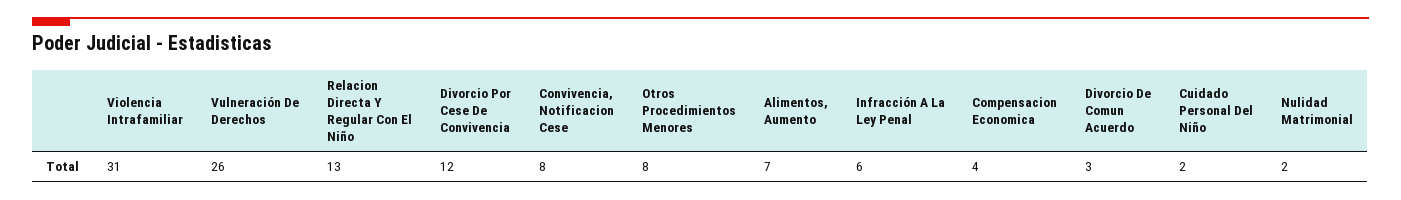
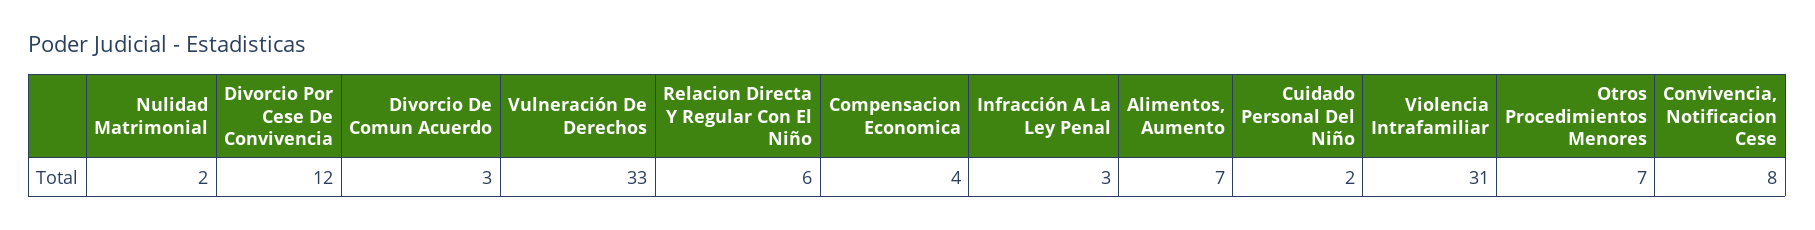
  {
    "Violencia Intrafamiliar": 31,
-   "Vulneración De Derechos": 26,
+   "Vulneración De Derechos": 33,
-   "Relacion Directa Y Regular Con El Niño": 13,
+   "Relacion Directa Y Regular Con El Niño": 6,
    "Divorcio Por Cese De Convivencia": 12,
    "Convivencia, Notificacion Cese": 8,
-   "Otros Procedimientos Menores": 8,
+   "Otros Procedimientos Menores": 7,
    "Alimentos, Aumento": 7,
-   "Infracción A La Ley Penal": 6,
+   "Infracción A La Ley Penal": 3,
    "Compensacion Economica": 4,
    "Divorcio De Comun Acuerdo": 3,
    "Cuidado Personal Del Niño": 2,
    "Nulidad Matrimonial": 2
  }

